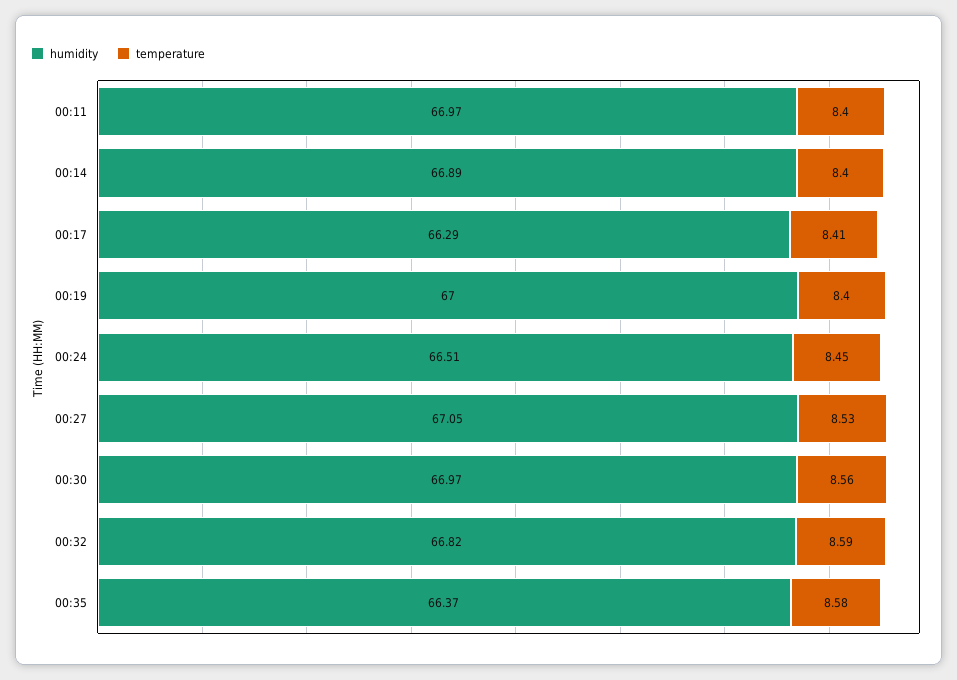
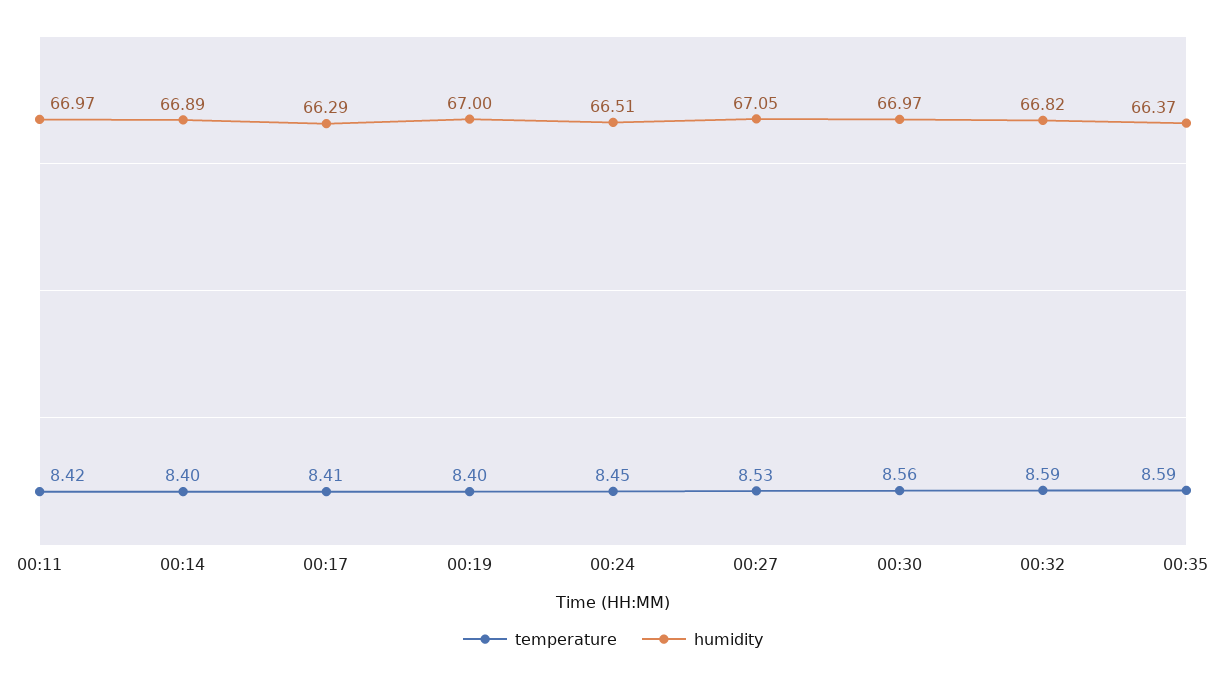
  {
    "humidity": {
      "00:11": 66.97,
      "00:14": 66.89,
      "00:17": 66.29,
      "00:19": 67,
      "00:24": 66.51,
      "00:27": 67.05,
      "00:30": 66.97,
      "00:32": 66.82,
      "00:35": 66.37
    },
    "temperature": {
-     "00:11": 8.4,
+     "00:11": 8.42,
      "00:14": 8.4,
      "00:17": 8.41,
      "00:19": 8.4,
      "00:24": 8.45,
      "00:27": 8.53,
      "00:30": 8.56,
      "00:32": 8.59,
-     "00:35": 8.58
+     "00:35": 8.59
    }
  }

